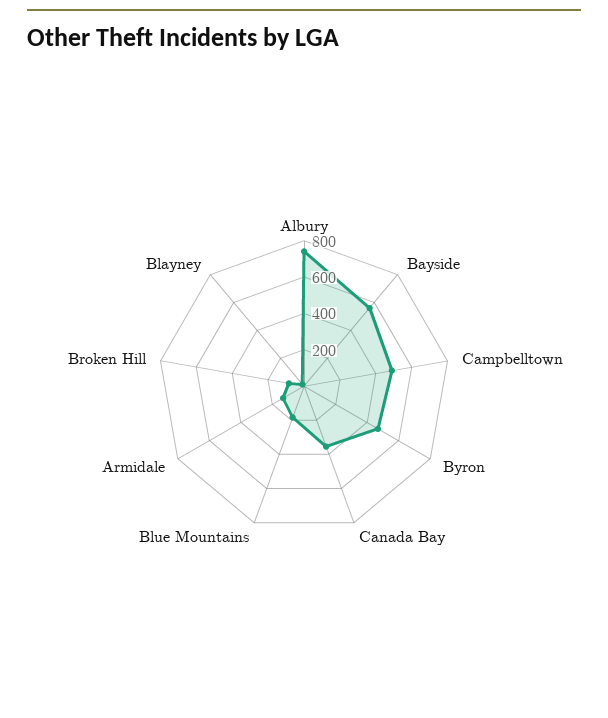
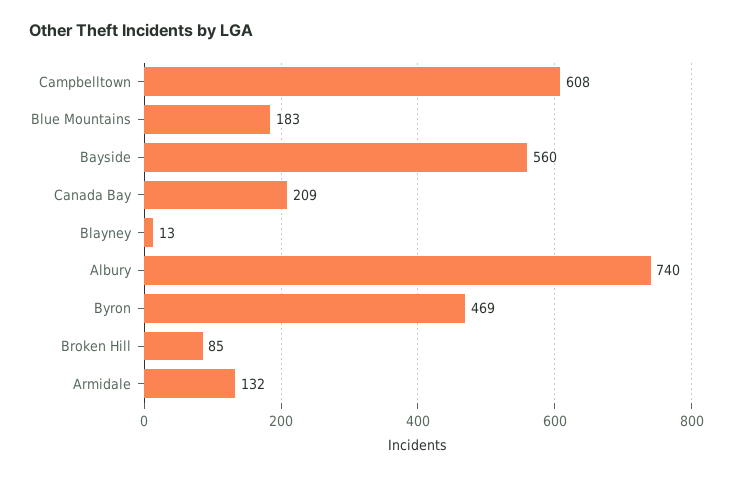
  {
    "Albury": 740,
    "Bayside": 560,
-   "Campbelltown": 500,
+   "Campbelltown": 608,
    "Byron": 469,
-   "Canada Bay": 350,
+   "Canada Bay": 209,
    "Blue Mountains": 183,
    "Armidale": 132,
    "Broken Hill": 85,
    "Blayney": 13
  }

